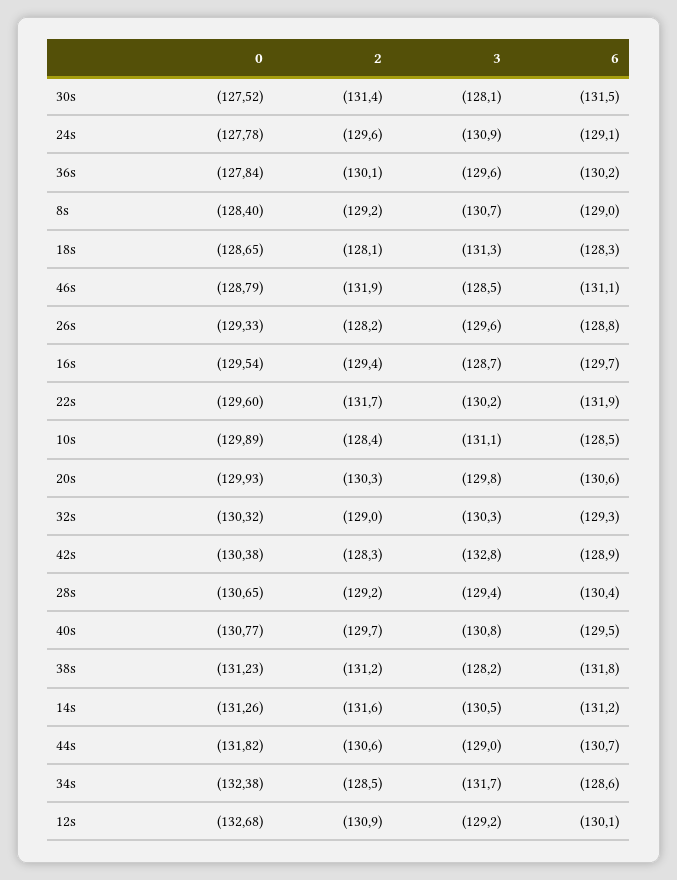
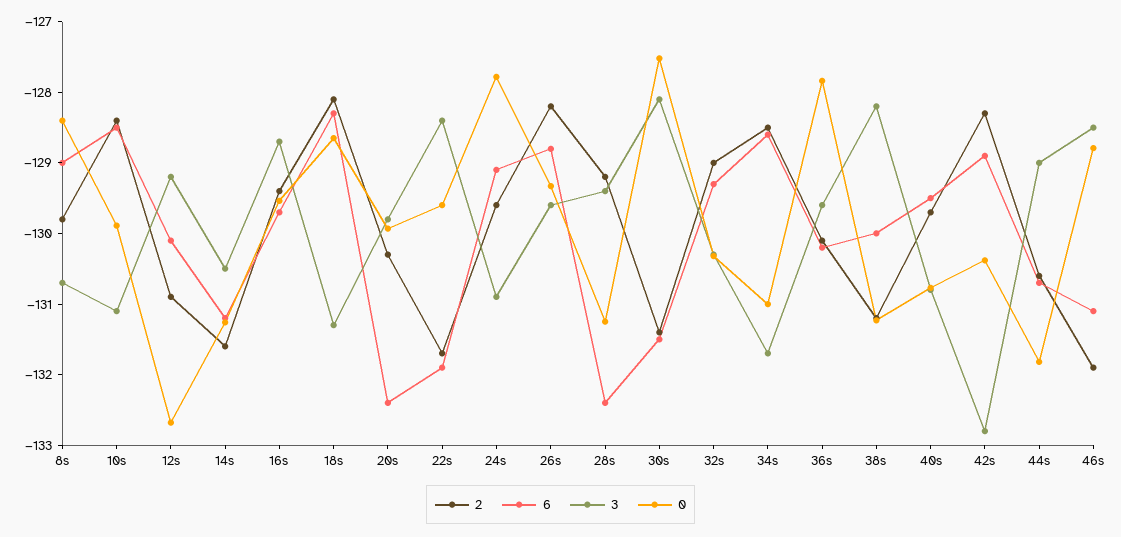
  {
    "0": {
      "30s": -127.52,
      "24s": -127.78,
      "36s": -127.84,
      "8s": -128.4,
      "18s": -128.65,
      "46s": -128.79,
      "26s": -129.33,
      "16s": -129.54,
      "22s": -129.6,
      "10s": -129.89,
      "20s": -129.93,
      "32s": -130.32,
      "42s": -130.38,
-     "28s": -130.65,
+     "28s": -131.2,
      "40s": -130.77,
      "38s": -131.23,
      "14s": -131.26,
      "44s": -131.82,
-     "34s": -132.38,
+     "34s": -131,
      "12s": -132.68
    },
    "2": {
      "30s": -131.4,
      "24s": -129.6,
      "36s": -130.1,
-     "8s": -129.2,
+     "8s": -129.8,
      "18s": -128.1,
      "46s": -131.9,
      "26s": -128.2,
      "16s": -129.4,
      "22s": -131.7,
      "10s": -128.4,
      "20s": -130.3,
      "32s": -129,
      "42s": -128.3,
      "28s": -129.2,
      "40s": -129.7,
      "38s": -131.2,
      "14s": -131.6,
      "44s": -130.6,
      "34s": -128.5,
      "12s": -130.9
    },
    "3": {
      "30s": -128.1,
      "24s": -130.9,
      "36s": -129.6,
      "8s": -130.7,
      "18s": -131.3,
      "46s": -128.5,
      "26s": -129.6,
      "16s": -128.7,
-     "22s": -130.2,
+     "22s": -128.4,
      "10s": -131.1,
      "20s": -129.8,
      "32s": -130.3,
      "42s": -132.8,
      "28s": -129.4,
      "40s": -130.8,
      "38s": -128.2,
      "14s": -130.5,
      "44s": -129,
      "34s": -131.7,
      "12s": -129.2
    },
    "6": {
      "30s": -131.5,
      "24s": -129.1,
      "36s": -130.2,
      "8s": -129,
      "18s": -128.3,
      "46s": -131.1,
      "26s": -128.8,
      "16s": -129.7,
      "22s": -131.9,
      "10s": -128.5,
-     "20s": -130.6,
+     "20s": -132.4,
      "32s": -129.3,
      "42s": -128.9,
-     "28s": -130.4,
+     "28s": -132.4,
      "40s": -129.5,
-     "38s": -131.8,
+     "38s": -130,
      "14s": -131.2,
      "44s": -130.7,
      "34s": -128.6,
      "12s": -130.1
    }
  }

